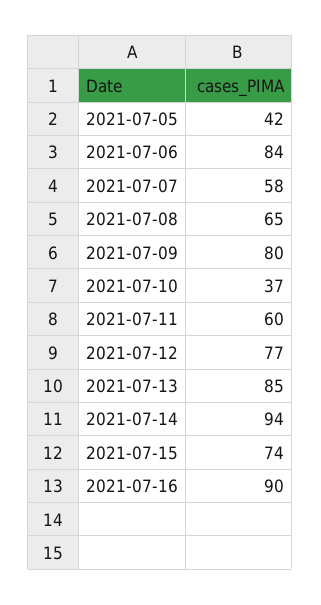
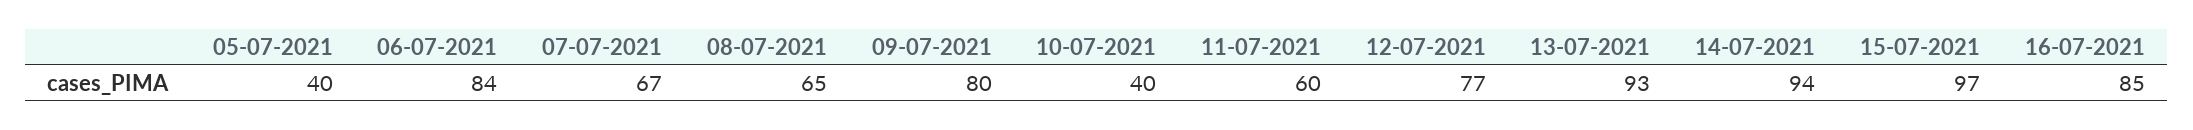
  {
-   "2021-07-05": 42,
+   "2021-07-05": 40,
    "2021-07-06": 84,
-   "2021-07-07": 58,
+   "2021-07-07": 67,
    "2021-07-08": 65,
    "2021-07-09": 80,
-   "2021-07-10": 37,
+   "2021-07-10": 40,
    "2021-07-11": 60,
    "2021-07-12": 77,
-   "2021-07-13": 85,
+   "2021-07-13": 93,
    "2021-07-14": 94,
-   "2021-07-15": 74,
+   "2021-07-15": 97,
-   "2021-07-16": 90
+   "2021-07-16": 85
  }

